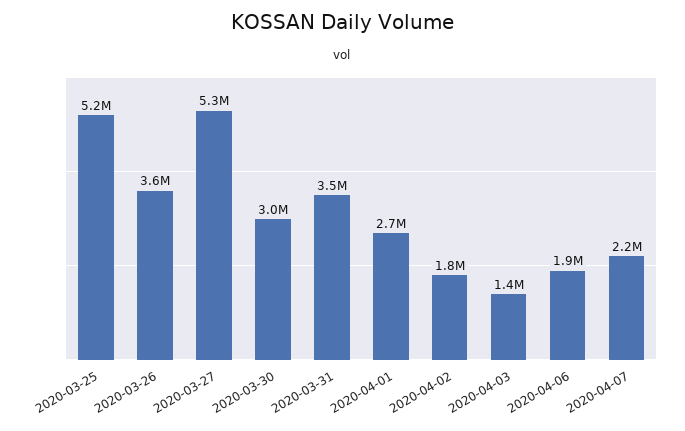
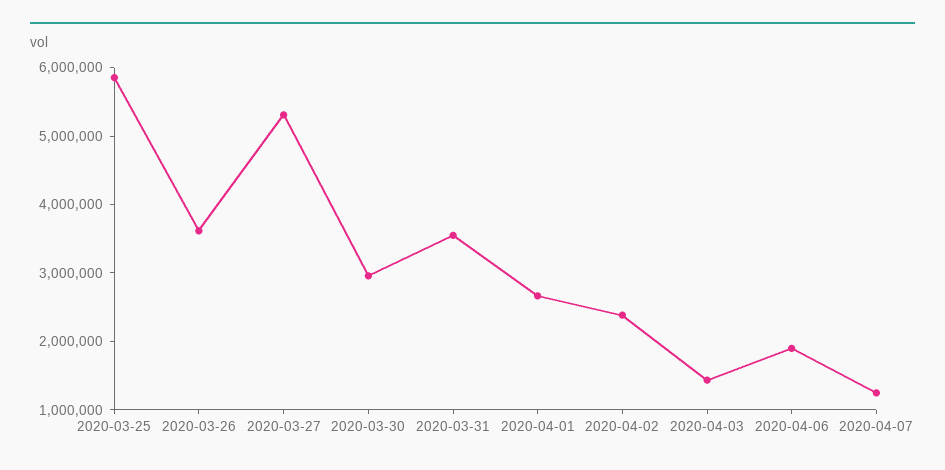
  {
-   "2020-03-25": 5200000,
+   "2020-03-25": 5800000,
    "2020-03-26": 3600000,
    "2020-03-27": 5300000,
    "2020-03-30": 3000000,
    "2020-03-31": 3500000,
    "2020-04-01": 2700000,
-   "2020-04-02": 1800000,
+   "2020-04-02": 2400000,
    "2020-04-03": 1400000,
    "2020-04-06": 1900000,
-   "2020-04-07": 2200000
+   "2020-04-07": 1200000
  }

